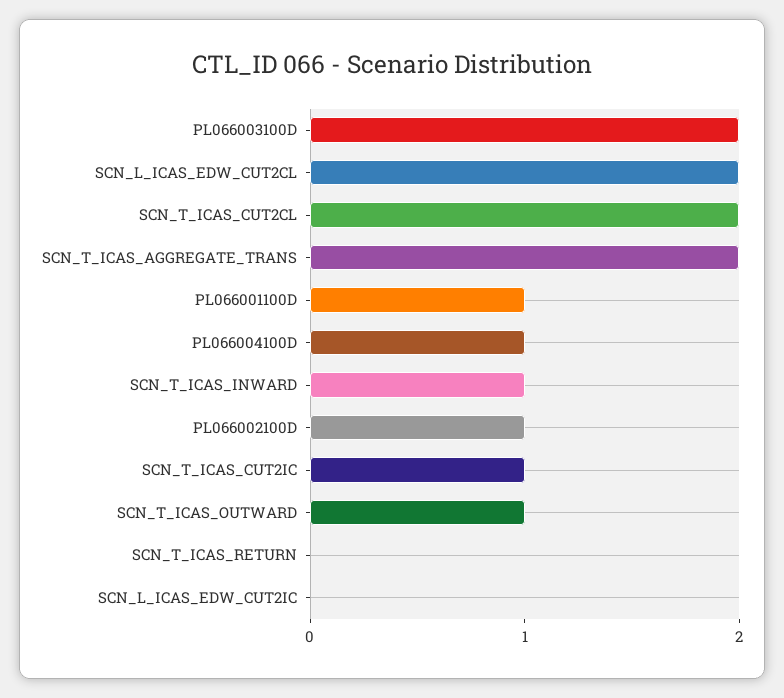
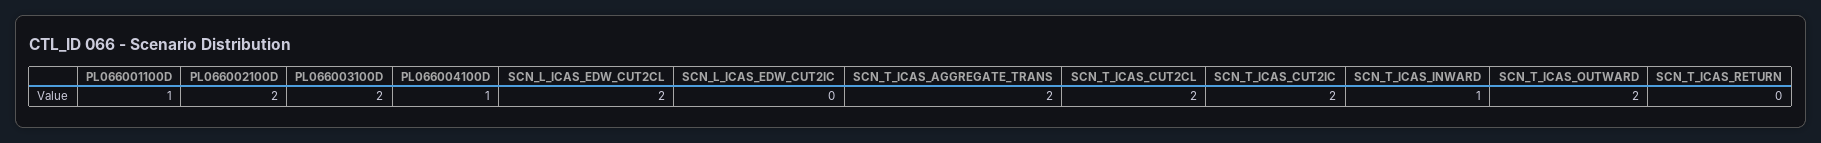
  {
    "PL066003100D": 2,
    "SCN_L_ICAS_EDW_CUT2CL": 2,
    "SCN_T_ICAS_CUT2CL": 2,
    "SCN_T_ICAS_AGGREGATE_TRANS": 2,
    "PL066001100D": 1,
    "PL066004100D": 1,
    "SCN_T_ICAS_INWARD": 1,
-   "PL066002100D": 1,
+   "PL066002100D": 2,
-   "SCN_T_ICAS_CUT2IC": 1,
+   "SCN_T_ICAS_CUT2IC": 2,
-   "SCN_T_ICAS_OUTWARD": 1,
+   "SCN_T_ICAS_OUTWARD": 2,
    "SCN_T_ICAS_RETURN": 0,
    "SCN_L_ICAS_EDW_CUT2IC": 0
  }

